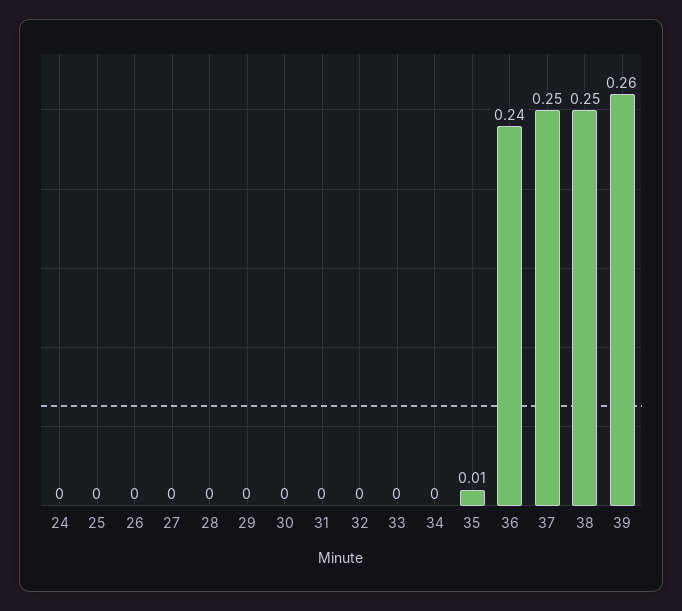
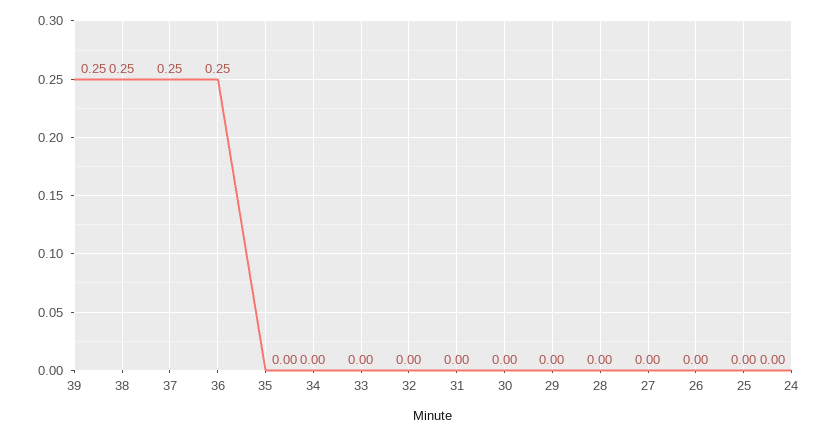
  {
    "24": 0,
    "25": 0,
    "26": 0,
    "27": 0,
    "28": 0,
    "29": 0,
    "30": 0,
    "31": 0,
    "32": 0,
    "33": 0,
    "34": 0,
-   "35": 0.01,
+   "35": 0,
-   "36": 0.24,
+   "36": 0.25,
    "37": 0.25,
    "38": 0.25,
-   "39": 0.26
+   "39": 0.25
  }

